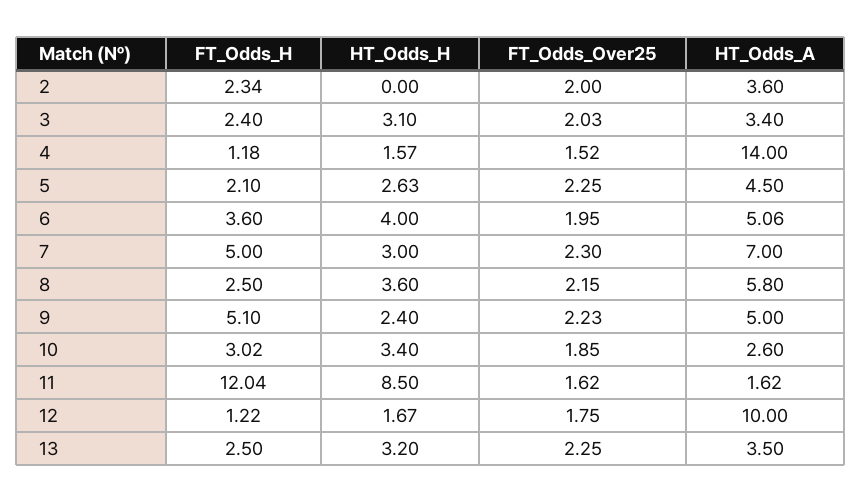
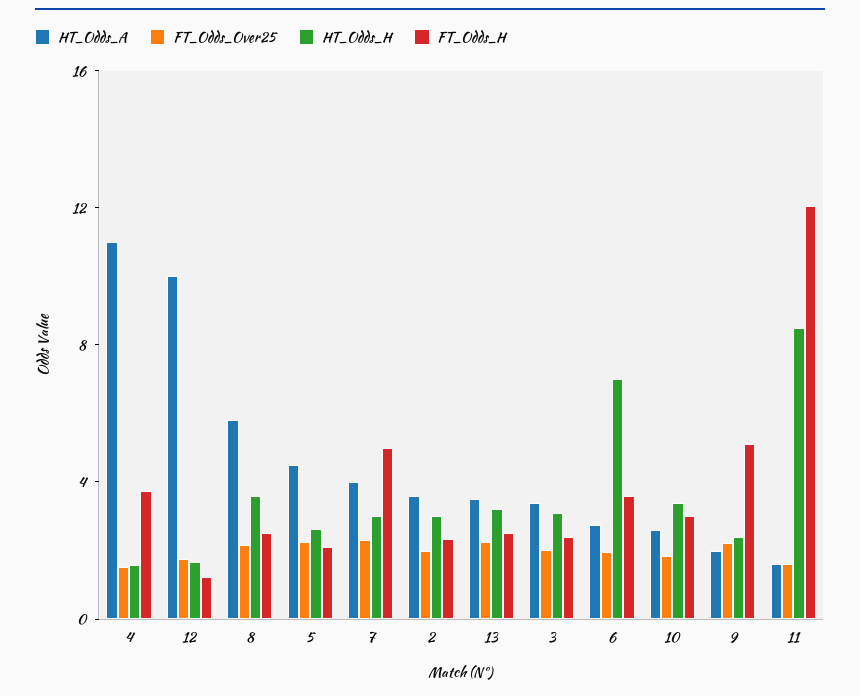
  {
    "FT_Odds_H": {
      "2": 2.34,
      "3": 2.4,
-     "4": 1.18,
+     "4": 4,
      "5": 2.1,
      "6": 3.6,
      "7": 5,
      "8": 2.5,
      "9": 5.1,
      "10": 3.02,
      "11": 12.04,
      "12": 1.22,
      "13": 2.5
    },
    "HT_Odds_H": {
-     "2": 0,
+     "2": 3,
      "3": 3.1,
      "4": 1.57,
      "5": 2.63,
-     "6": 4,
+     "6": 7,
      "7": 3,
      "8": 3.6,
      "9": 2.4,
      "10": 3.4,
      "11": 8.5,
      "12": 1.67,
      "13": 3.2
    },
    "FT_Odds_Over25": {
      "2": 2,
      "3": 2.03,
      "4": 1.52,
      "5": 2.25,
      "6": 1.95,
      "7": 2.3,
      "8": 2.15,
      "9": 2.23,
      "10": 1.85,
      "11": 1.62,
      "12": 1.75,
      "13": 2.25
    },
    "HT_Odds_A": {
      "2": 3.6,
      "3": 3.4,
-     "4": 14,
+     "4": 11,
      "5": 4.5,
-     "6": 5.06,
+     "6": 3,
-     "7": 7,
+     "7": 4,
      "8": 5.8,
-     "9": 5,
+     "9": 2,
      "10": 2.6,
      "11": 1.62,
      "12": 10,
      "13": 3.5
    }
  }

